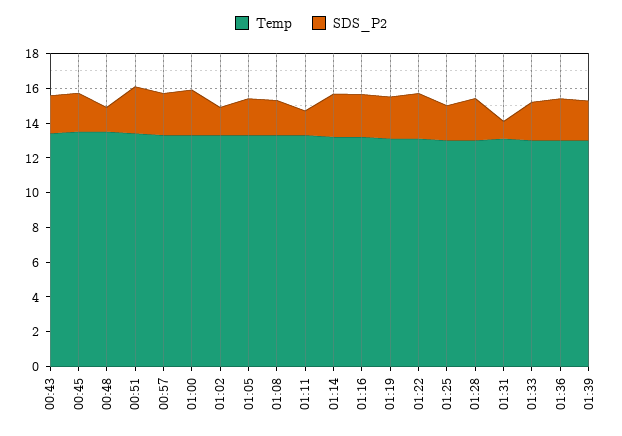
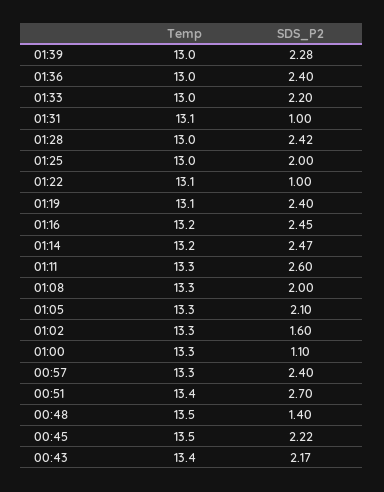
  {
    "Temp": {
      "00:43": 13.4,
      "00:45": 13.5,
      "00:48": 13.5,
      "00:51": 13.4,
      "00:57": 13.3,
      "01:00": 13.3,
      "01:02": 13.3,
      "01:05": 13.3,
      "01:08": 13.3,
      "01:11": 13.3,
      "01:14": 13.2,
      "01:16": 13.2,
      "01:19": 13.1,
      "01:22": 13.1,
      "01:25": 13,
      "01:28": 13,
      "01:31": 13.1,
      "01:33": 13,
      "01:36": 13,
      "01:39": 13
    },
    "SDS_P2": {
      "00:43": 2.17,
      "00:45": 2.22,
      "00:48": 1.4,
      "00:51": 2.7,
      "00:57": 2.4,
-     "01:00": 2.5,
+     "01:00": 1.1,
      "01:02": 1.6,
      "01:05": 2.1,
      "01:08": 2,
-     "01:11": 1.5,
+     "01:11": 2.6,
      "01:14": 2.47,
      "01:16": 2.45,
      "01:19": 2.4,
-     "01:22": 2.5,
+     "01:22": 1,
      "01:25": 2,
      "01:28": 2.42,
      "01:31": 1,
      "01:33": 2.2,
      "01:36": 2.4,
      "01:39": 2.28
    }
  }

